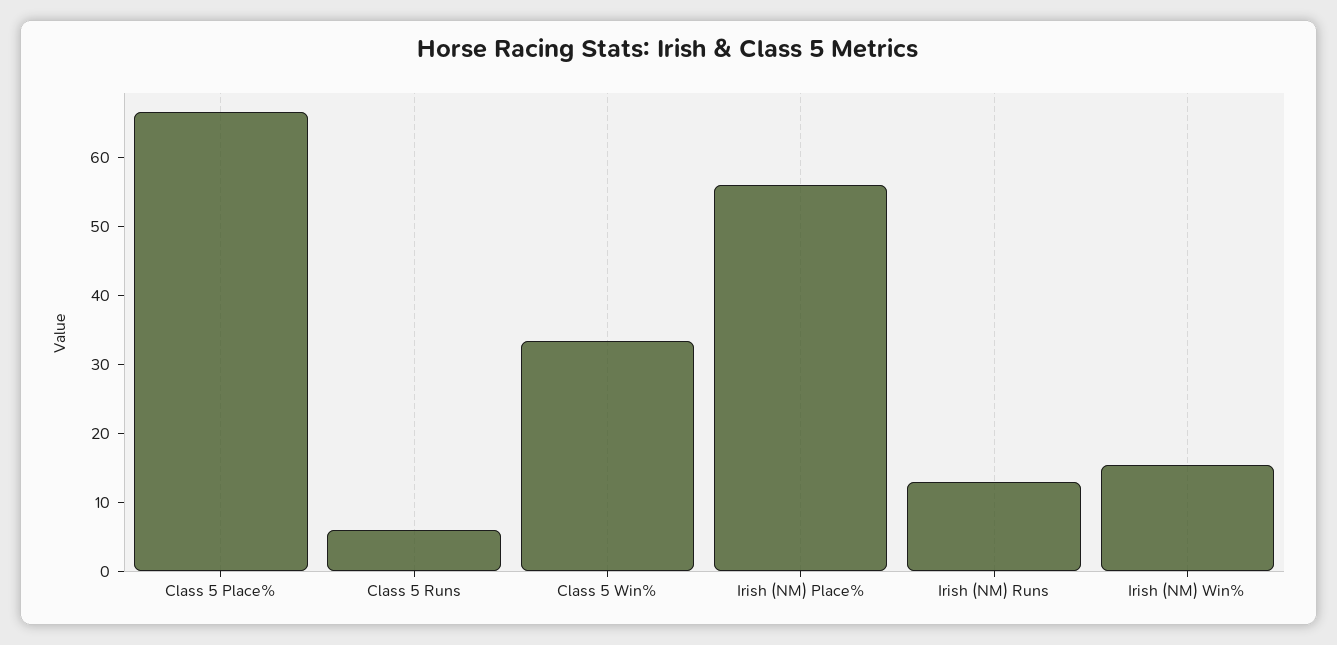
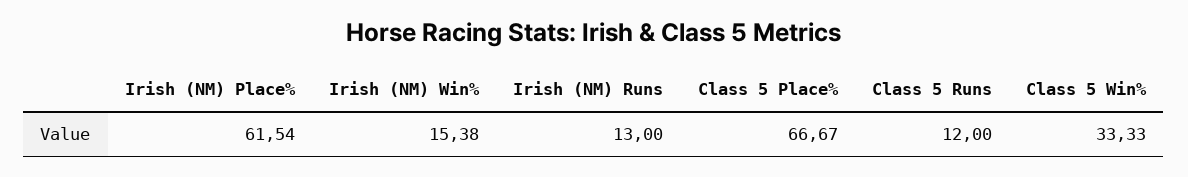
  {
    "Class 5 Place%": 66.67,
-   "Class 5 Runs": 6,
+   "Class 5 Runs": 12,
    "Class 5 Win%": 33.33,
-   "Irish (NM) Place%": 56,
+   "Irish (NM) Place%": 61.54,
    "Irish (NM) Runs": 13,
    "Irish (NM) Win%": 15.38
  }

